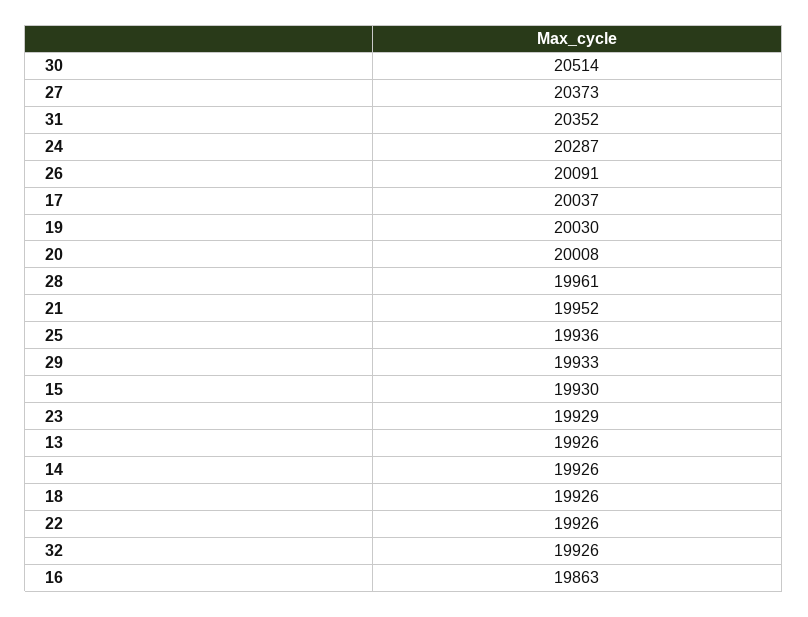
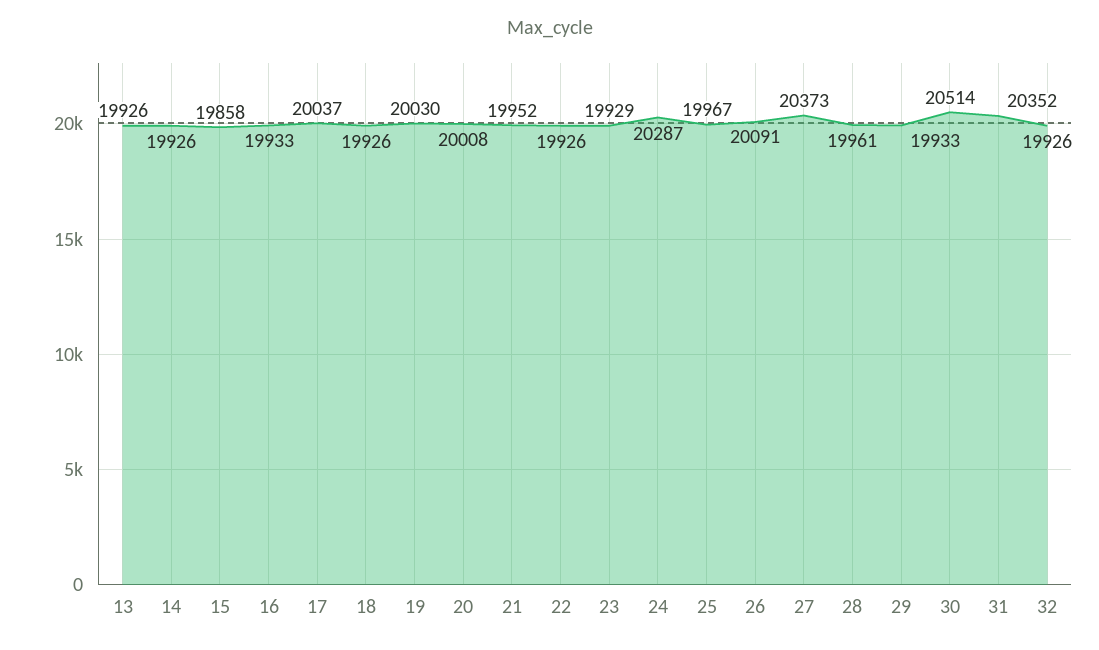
  {
    "30": 20514,
    "27": 20373,
    "31": 20352,
    "24": 20287,
    "26": 20091,
    "17": 20037,
    "19": 20030,
    "20": 20008,
    "28": 19961,
    "21": 19952,
-   "25": 19936,
+   "25": 19967,
    "29": 19933,
-   "15": 19930,
+   "15": 19858,
    "23": 19929,
    "13": 19926,
    "14": 19926,
    "18": 19926,
    "22": 19926,
    "32": 19926,
-   "16": 19863
+   "16": 19933
  }

